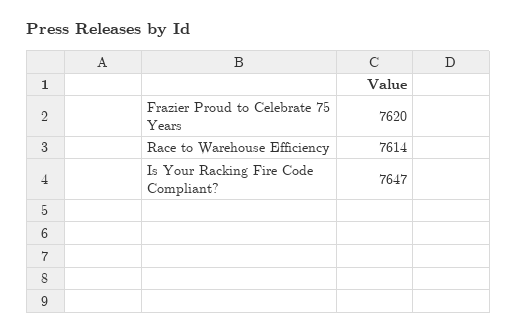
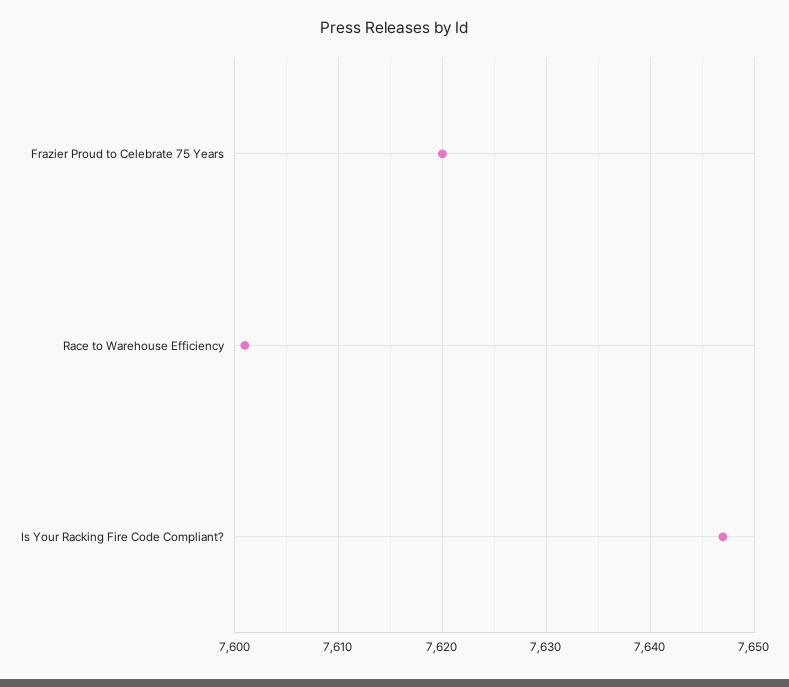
  {
    "Frazier Proud to Celebrate 75 Years": 7620,
-   "Race to Warehouse Efficiency": 7614,
+   "Race to Warehouse Efficiency": 7601,
    "Is Your Racking Fire Code Compliant?": 7647
  }

